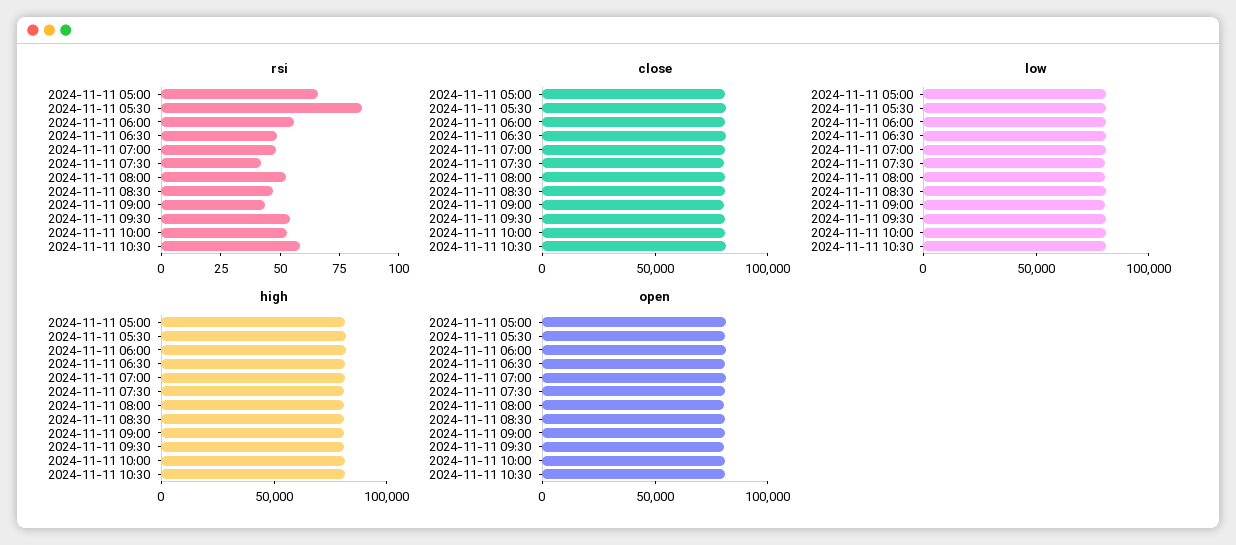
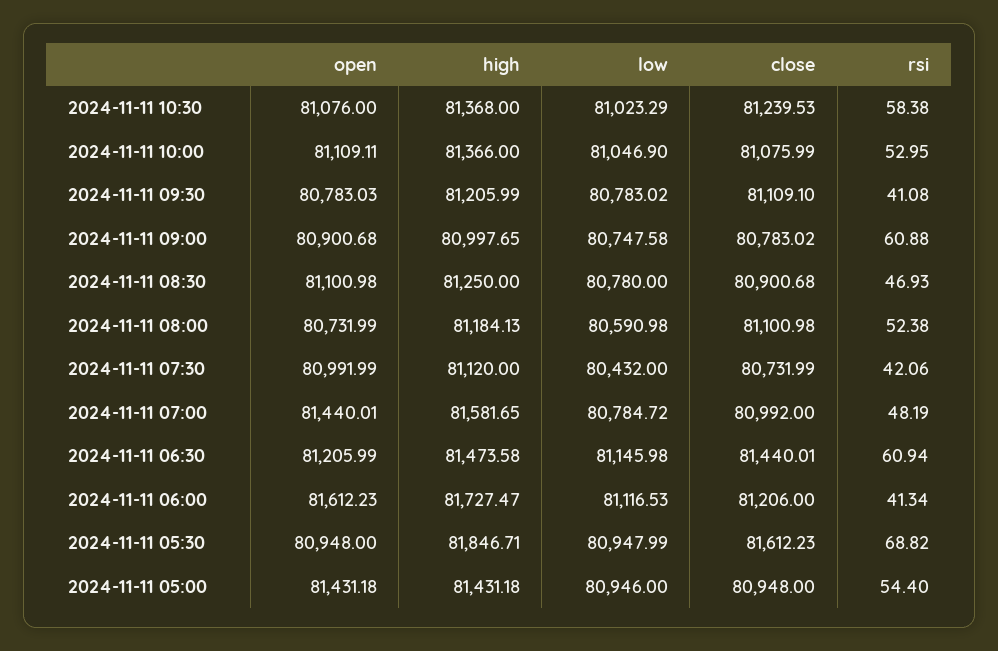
  {
    "rsi": {
-     "2024-11-11 05:00": 65,
+     "2024-11-11 05:00": 54.4,
-     "2024-11-11 05:30": 85,
+     "2024-11-11 05:30": 68.82,
-     "2024-11-11 06:00": 55,
+     "2024-11-11 06:00": 41.34,
-     "2024-11-11 06:30": 50,
+     "2024-11-11 06:30": 60.94,
      "2024-11-11 07:00": 48.19,
      "2024-11-11 07:30": 42.06,
      "2024-11-11 08:00": 52.38,
      "2024-11-11 08:30": 46.93,
-     "2024-11-11 09:00": 45,
+     "2024-11-11 09:00": 60.88,
-     "2024-11-11 09:30": 55,
+     "2024-11-11 09:30": 41.08,
      "2024-11-11 10:00": 52.95,
      "2024-11-11 10:30": 58.38
    },
    "close": {
      "2024-11-11 05:00": 80948,
      "2024-11-11 05:30": 81612.23,
      "2024-11-11 06:00": 81206,
      "2024-11-11 06:30": 81440.01,
      "2024-11-11 07:00": 80992,
      "2024-11-11 07:30": 80731.99,
      "2024-11-11 08:00": 81100.98,
      "2024-11-11 08:30": 80900.68,
      "2024-11-11 09:00": 80783.02,
      "2024-11-11 09:30": 81109.1,
      "2024-11-11 10:00": 81075.99,
      "2024-11-11 10:30": 81239.53
    },
    "low": {
      "2024-11-11 05:00": 80946,
      "2024-11-11 05:30": 80947.99,
      "2024-11-11 06:00": 81116.53,
      "2024-11-11 06:30": 81145.98,
      "2024-11-11 07:00": 80784.72,
      "2024-11-11 07:30": 80432,
      "2024-11-11 08:00": 80590.98,
      "2024-11-11 08:30": 80780,
      "2024-11-11 09:00": 80747.58,
      "2024-11-11 09:30": 80783.02,
      "2024-11-11 10:00": 81046.9,
      "2024-11-11 10:30": 81023.29
    },
    "high": {
      "2024-11-11 05:00": 81431.18,
      "2024-11-11 05:30": 81846.71,
      "2024-11-11 06:00": 81727.47,
      "2024-11-11 06:30": 81473.58,
      "2024-11-11 07:00": 81581.65,
      "2024-11-11 07:30": 81120,
      "2024-11-11 08:00": 81184.13,
      "2024-11-11 08:30": 81250,
      "2024-11-11 09:00": 80997.65,
      "2024-11-11 09:30": 81205.99,
      "2024-11-11 10:00": 81366,
      "2024-11-11 10:30": 81368
    },
    "open": {
      "2024-11-11 05:00": 81431.18,
      "2024-11-11 05:30": 80948,
      "2024-11-11 06:00": 81612.23,
      "2024-11-11 06:30": 81205.99,
      "2024-11-11 07:00": 81440.01,
      "2024-11-11 07:30": 80991.99,
      "2024-11-11 08:00": 80731.99,
      "2024-11-11 08:30": 81100.98,
      "2024-11-11 09:00": 80900.68,
      "2024-11-11 09:30": 80783.03,
      "2024-11-11 10:00": 81109.11,
      "2024-11-11 10:30": 81076
    }
  }

